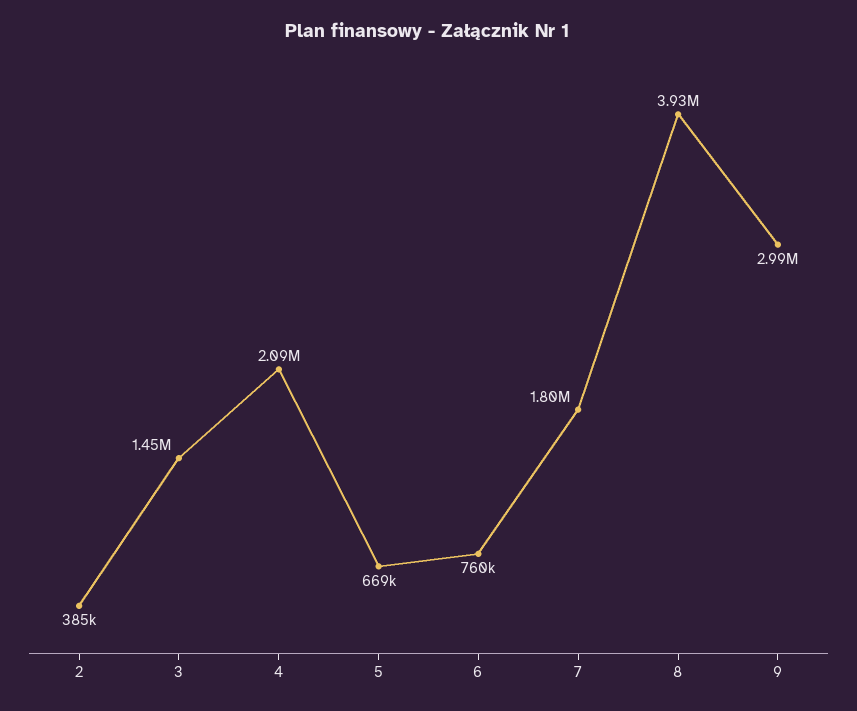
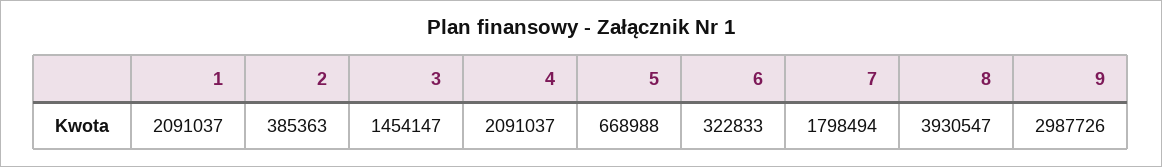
  {
    "2": 385363,
    "3": 1454147,
    "4": 2091037,
    "5": 668988,
-   "6": 760000,
+   "6": 322833,
    "7": 1798494,
    "8": 3930547,
-   "9": 2987726
+   "9": 2987726,
+   "1": 2091037
  }

